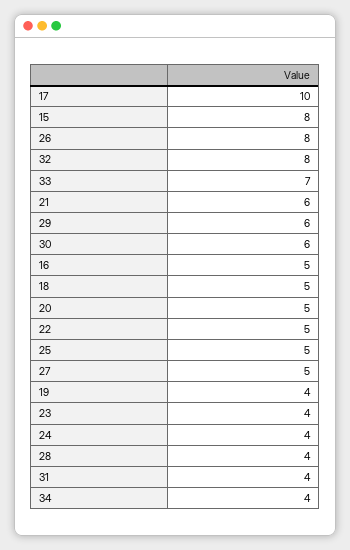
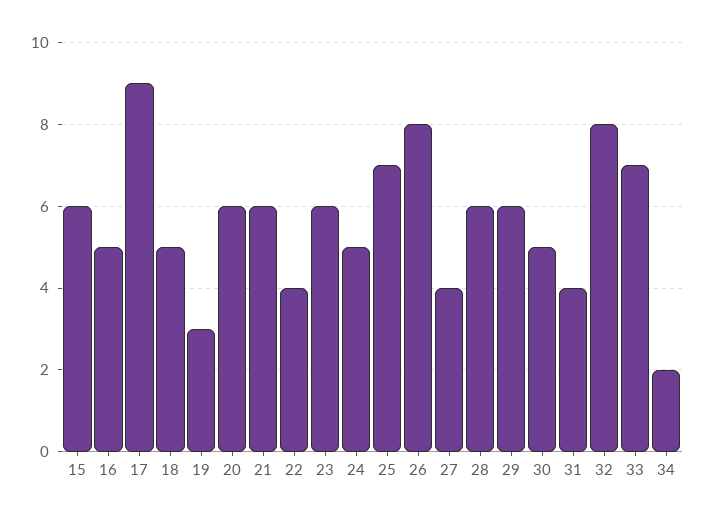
  {
-   "17": 10,
+   "17": 9,
-   "15": 8,
+   "15": 6,
    "26": 8,
    "32": 8,
    "33": 7,
    "21": 6,
    "29": 6,
-   "30": 6,
+   "30": 5,
    "16": 5,
    "18": 5,
-   "20": 5,
+   "20": 6,
-   "22": 5,
+   "22": 4,
-   "25": 5,
+   "25": 7,
-   "27": 5,
+   "27": 4,
-   "19": 4,
+   "19": 3,
-   "23": 4,
+   "23": 6,
-   "24": 4,
+   "24": 5,
-   "28": 4,
+   "28": 6,
    "31": 4,
-   "34": 4
+   "34": 2
  }

